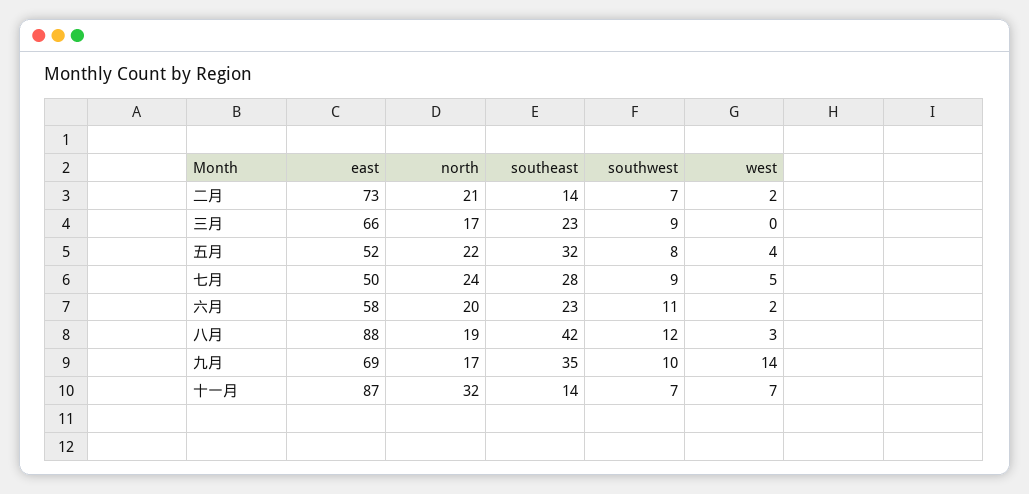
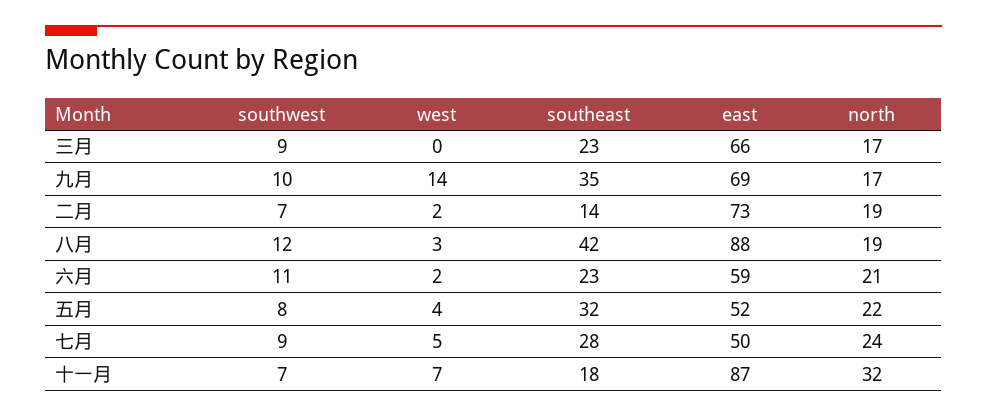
  {
    "east": {
      "二月": 73,
      "三月": 66,
      "五月": 52,
      "七月": 50,
-     "六月": 58,
+     "六月": 59,
      "八月": 88,
      "九月": 69,
      "十一月": 87
    },
    "north": {
-     "二月": 21,
+     "二月": 19,
      "三月": 17,
      "五月": 22,
      "七月": 24,
-     "六月": 20,
+     "六月": 21,
      "八月": 19,
      "九月": 17,
      "十一月": 32
    },
    "southeast": {
      "二月": 14,
      "三月": 23,
      "五月": 32,
      "七月": 28,
      "六月": 23,
      "八月": 42,
      "九月": 35,
-     "十一月": 14
+     "十一月": 18
    },
    "southwest": {
      "二月": 7,
      "三月": 9,
      "五月": 8,
      "七月": 9,
      "六月": 11,
      "八月": 12,
      "九月": 10,
      "十一月": 7
    },
    "west": {
      "二月": 2,
      "三月": 0,
      "五月": 4,
      "七月": 5,
      "六月": 2,
      "八月": 3,
      "九月": 14,
      "十一月": 7
    }
  }

